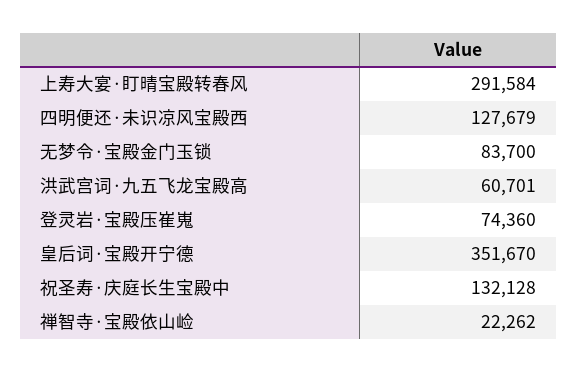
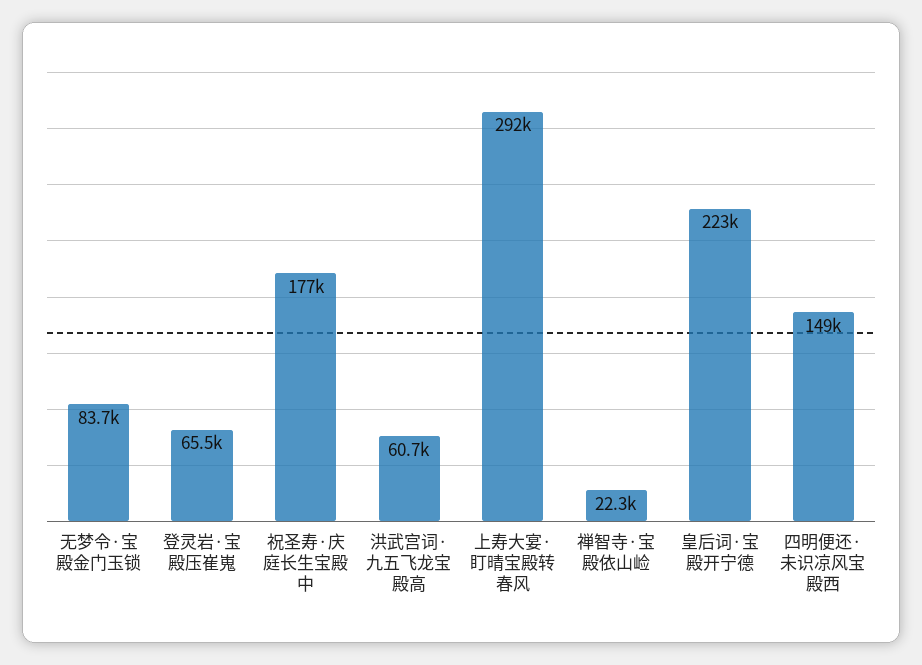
  {
    "上寿大宴·盯晴宝殿转春风": 291584,
-   "四明便还·未识凉风宝殿西": 127679,
+   "四明便还·未识凉风宝殿西": 149000,
    "无梦令·宝殿金门玉锁": 83700,
    "洪武宫词·九五飞龙宝殿高": 60701,
-   "登灵岩·宝殿压崔嵬": 74360,
+   "登灵岩·宝殿压崔嵬": 65500,
-   "皇后词·宝殿开宁德": 351670,
+   "皇后词·宝殿开宁德": 223000,
-   "祝圣寿·庆庭长生宝殿中": 132128,
+   "祝圣寿·庆庭长生宝殿中": 177000,
    "禅智寺·宝殿依山崄": 22262
  }

